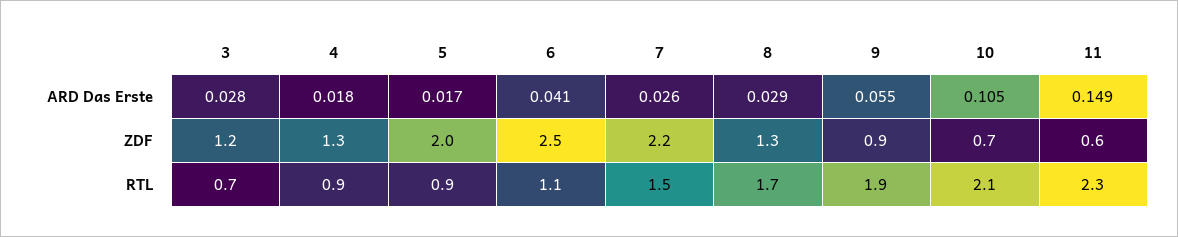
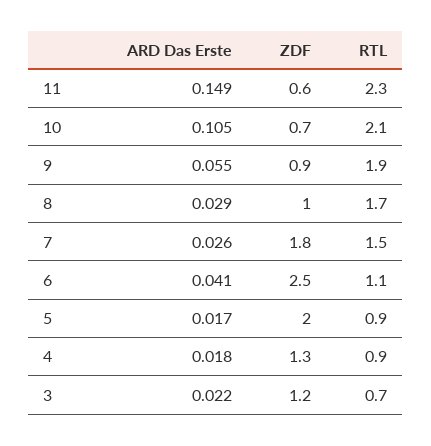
  {
    "3": {
-     "ARD Das Erste": 0.028,
+     "ARD Das Erste": 0.022,
      "ZDF": 1.2,
      "RTL": 0.7
    },
    "4": {
      "ARD Das Erste": 0.018,
      "ZDF": 1.3,
      "RTL": 0.9
    },
    "5": {
      "ARD Das Erste": 0.017,
      "ZDF": 2,
      "RTL": 0.9
    },
    "6": {
      "ARD Das Erste": 0.041,
      "ZDF": 2.5,
      "RTL": 1.1
    },
    "7": {
      "ARD Das Erste": 0.026,
-     "ZDF": 2.2,
+     "ZDF": 1.8,
      "RTL": 1.5
    },
    "8": {
      "ARD Das Erste": 0.029,
-     "ZDF": 1.3,
+     "ZDF": 1,
      "RTL": 1.7
    },
    "9": {
      "ARD Das Erste": 0.055,
      "ZDF": 0.9,
      "RTL": 1.9
    },
    "10": {
      "ARD Das Erste": 0.105,
      "ZDF": 0.7,
      "RTL": 2.1
    },
    "11": {
      "ARD Das Erste": 0.149,
      "ZDF": 0.6,
      "RTL": 2.3
    }
  }

